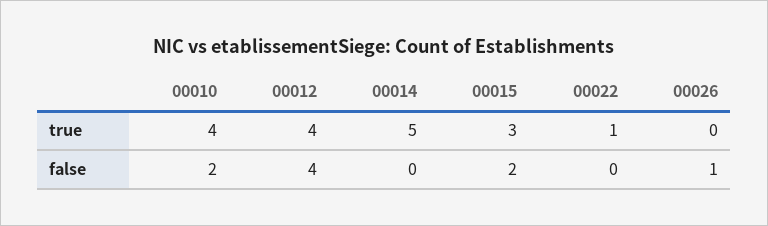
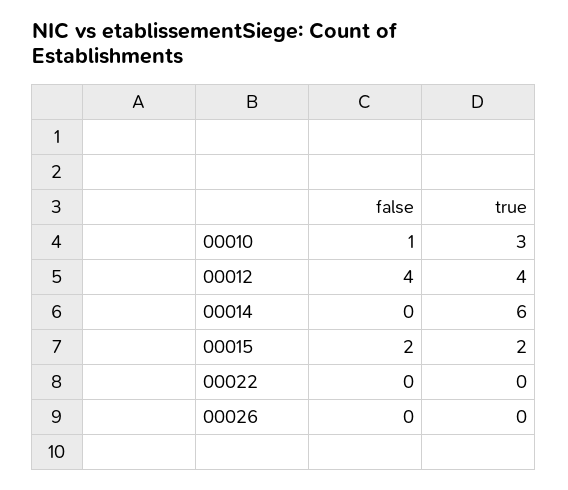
  {
    "00010": {
-     "true": 4,
+     "true": 3,
-     "false": 2
+     "false": 1
    },
    "00012": {
      "true": 4,
      "false": 4
    },
    "00014": {
-     "true": 5,
+     "true": 6,
      "false": 0
    },
    "00015": {
-     "true": 3,
+     "true": 2,
      "false": 2
    },
    "00022": {
-     "true": 1,
+     "true": 0,
      "false": 0
    },
    "00026": {
      "true": 0,
-     "false": 1
+     "false": 0
    }
  }

